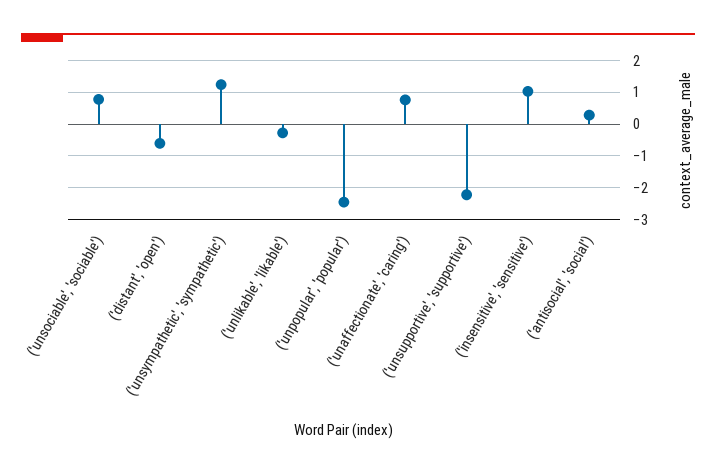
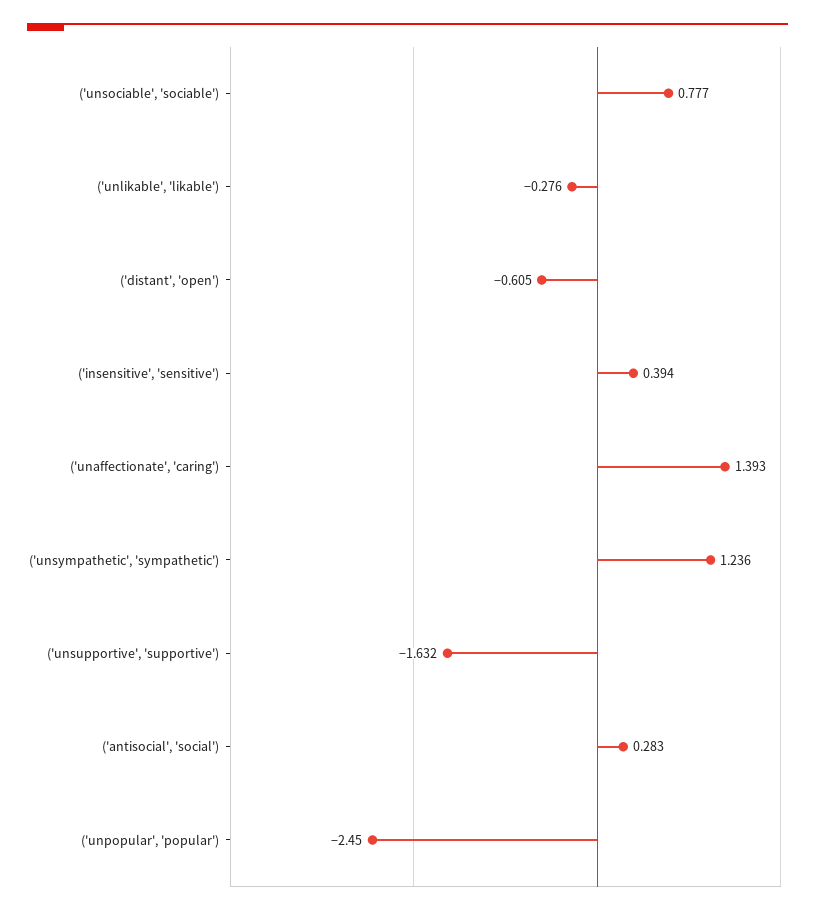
  {
    "('unsociable', 'sociable')": 0.777,
    "('distant', 'open')": -0.605,
    "('unsympathetic', 'sympathetic')": 1.236,
    "('unlikable', 'likable')": -0.276,
    "('unpopular', 'popular')": -2.45,
-   "('unaffectionate', 'caring')": 0.8,
+   "('unaffectionate', 'caring')": 1.393,
-   "('unsupportive', 'supportive')": -2.2,
+   "('unsupportive', 'supportive')": -1.632,
-   "('insensitive', 'sensitive')": 1,
+   "('insensitive', 'sensitive')": 0.394,
    "('antisocial', 'social')": 0.283
  }

